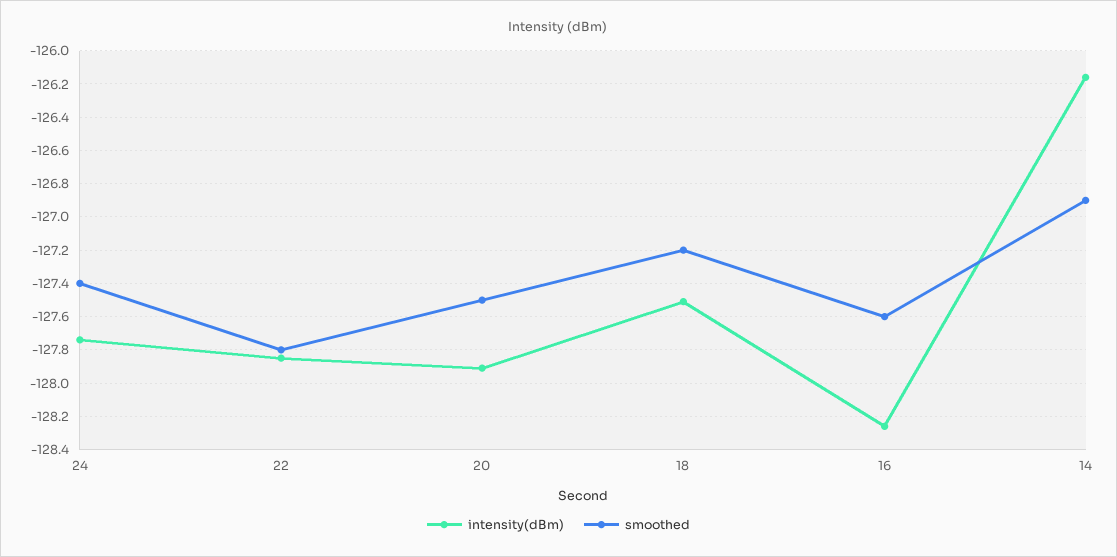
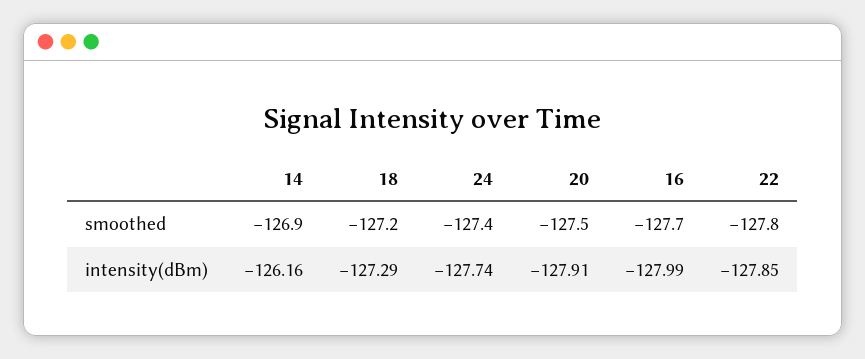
  {
    "intensity(dBm)": {
      "24": -127.74,
      "22": -127.85,
      "20": -127.91,
-     "18": -127.5,
+     "18": -127.29,
-     "16": -128.25,
+     "16": -127.99,
      "14": -126.16
    },
    "smoothed": {
      "24": -127.4,
      "22": -127.8,
      "20": -127.5,
      "18": -127.2,
-     "16": -127.6,
+     "16": -127.7,
      "14": -126.9
    }
  }

